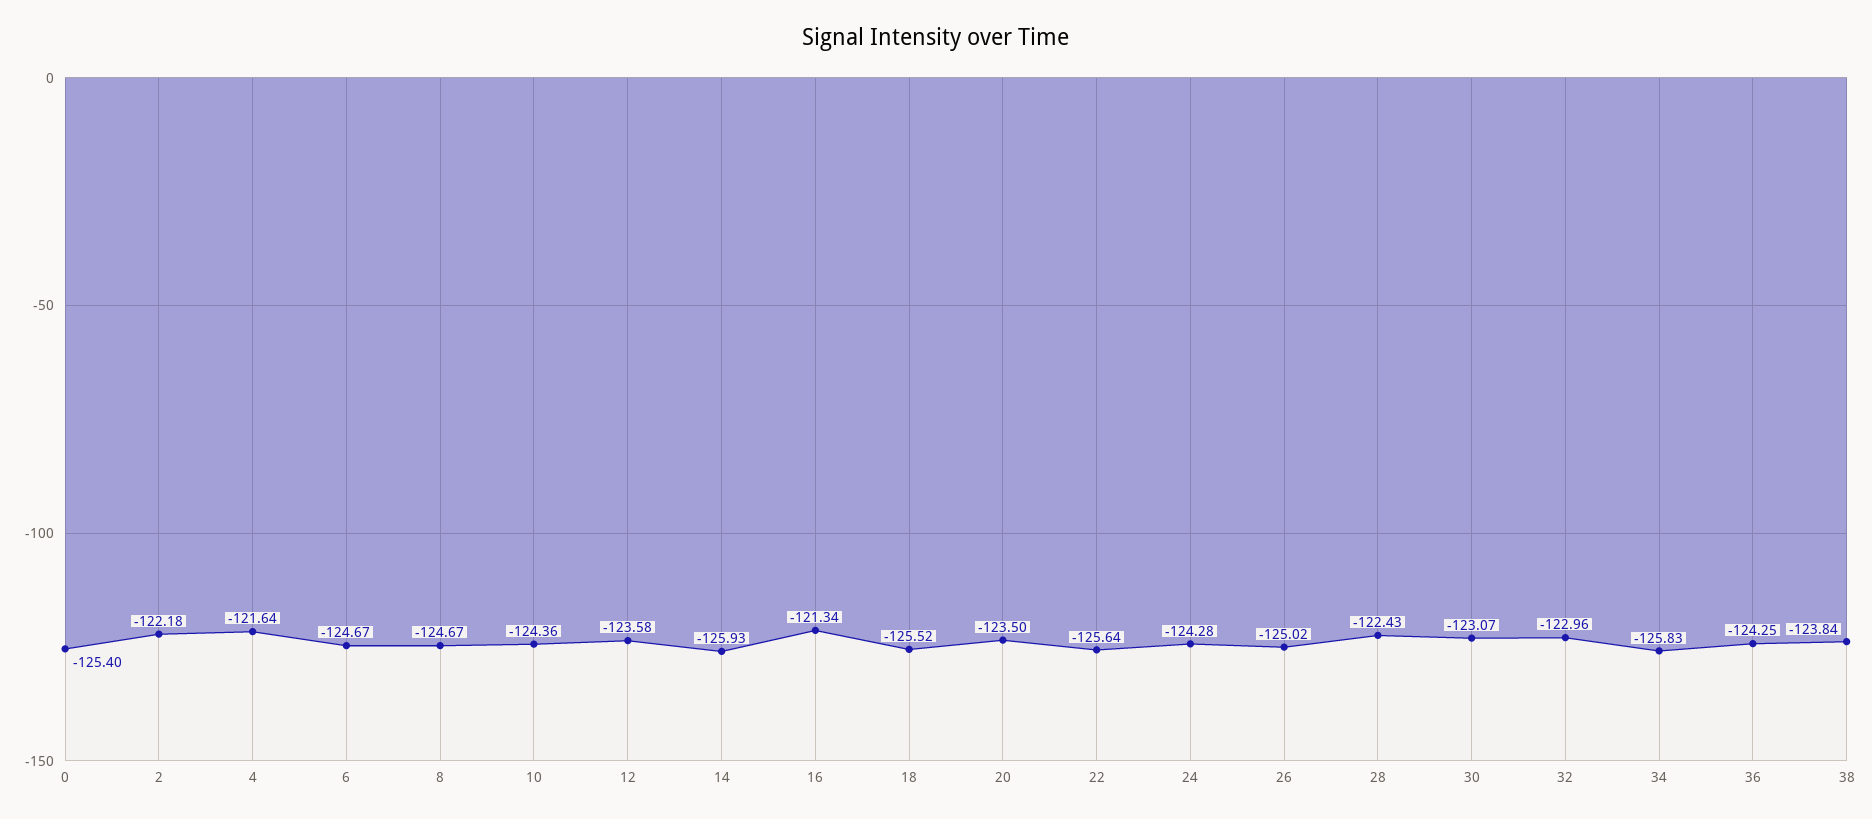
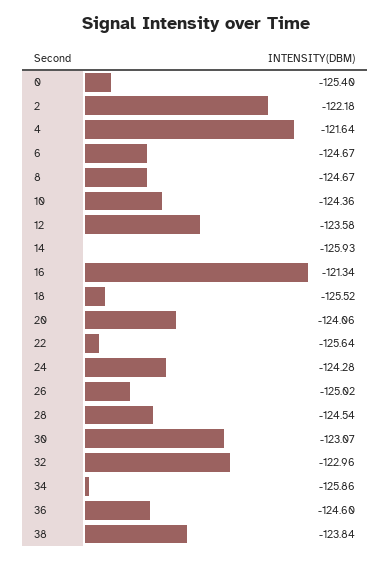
  {
    "0": -125.4,
    "2": -122.18,
    "4": -121.64,
    "6": -124.67,
    "8": -124.67,
    "10": -124.36,
    "12": -123.58,
    "14": -125.93,
    "16": -121.34,
    "18": -125.52,
-   "20": -123.5,
+   "20": -124.06,
    "22": -125.64,
    "24": -124.28,
    "26": -125.02,
-   "28": -122.43,
+   "28": -124.54,
    "30": -123.07,
    "32": -122.96,
-   "34": -125.83,
+   "34": -125.86,
-   "36": -124.25,
+   "36": -124.6,
    "38": -123.84
  }

